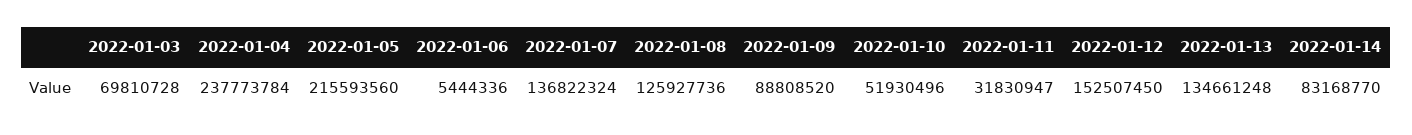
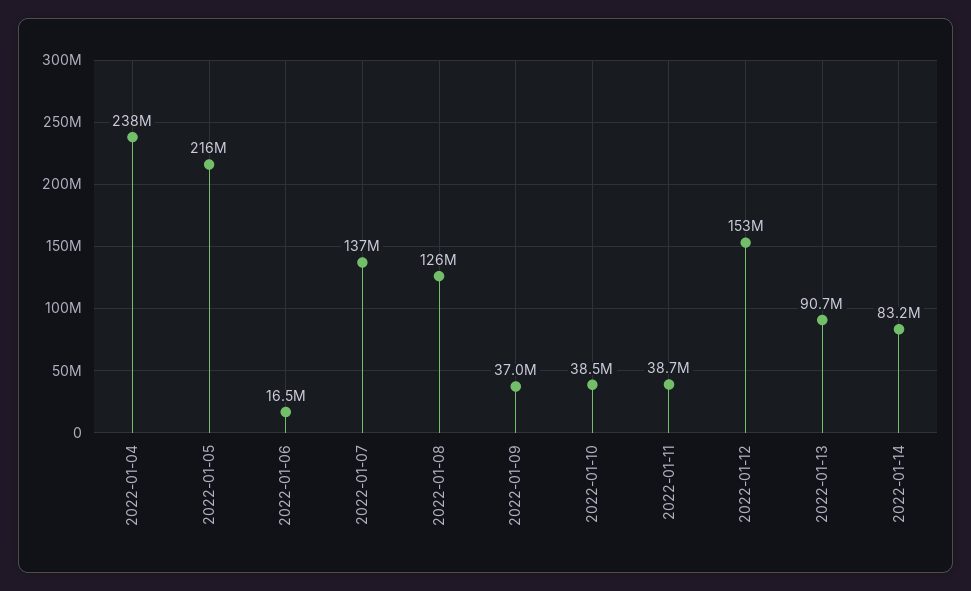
  {
-   "2022-01-03": 69810728,
    "2022-01-04": 237773784,
    "2022-01-05": 215593560,
-   "2022-01-06": 5444336,
+   "2022-01-06": 16500000,
    "2022-01-07": 136822324,
    "2022-01-08": 125927736,
-   "2022-01-09": 88808520,
+   "2022-01-09": 37000000,
-   "2022-01-10": 51930496,
+   "2022-01-10": 38500000,
-   "2022-01-11": 31830947,
+   "2022-01-11": 38700000,
    "2022-01-12": 152507450,
-   "2022-01-13": 134661248,
+   "2022-01-13": 90700000,
    "2022-01-14": 83168770
  }

